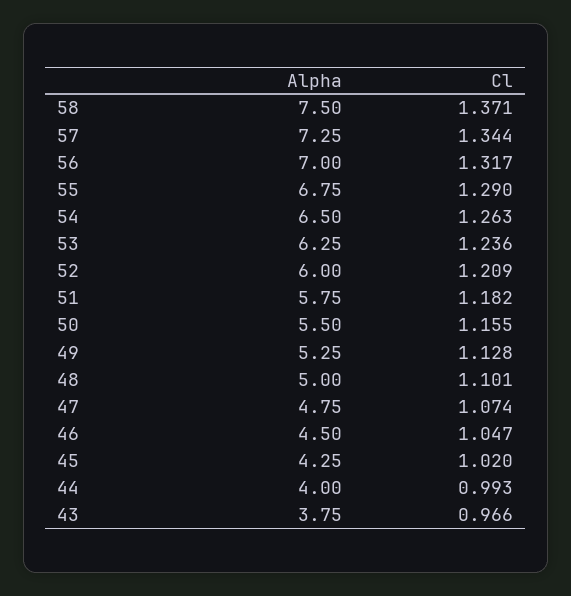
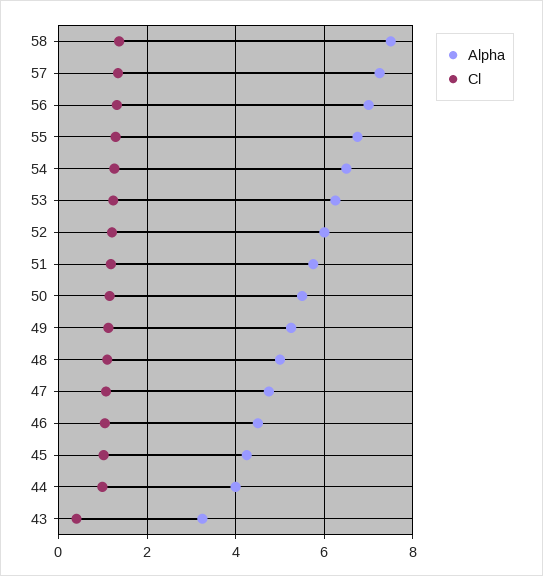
  {
    "Alpha": {
      "58": 7.5,
      "57": 7.25,
      "56": 7,
      "55": 6.75,
      "54": 6.5,
      "53": 6.25,
      "52": 6,
      "51": 5.75,
      "50": 5.5,
      "49": 5.25,
      "48": 5,
      "47": 4.75,
      "46": 4.5,
      "45": 4.25,
      "44": 4,
-     "43": 3.75
+     "43": 3.2
    },
    "Cl": {
      "58": 1.371,
      "57": 1.344,
      "56": 1.317,
      "55": 1.29,
      "54": 1.263,
      "53": 1.236,
      "52": 1.209,
      "51": 1.182,
      "50": 1.155,
      "49": 1.128,
      "48": 1.101,
      "47": 1.074,
      "46": 1.047,
      "45": 1.02,
      "44": 0.993,
-     "43": 0.966
+     "43": 0.4
    }
  }

